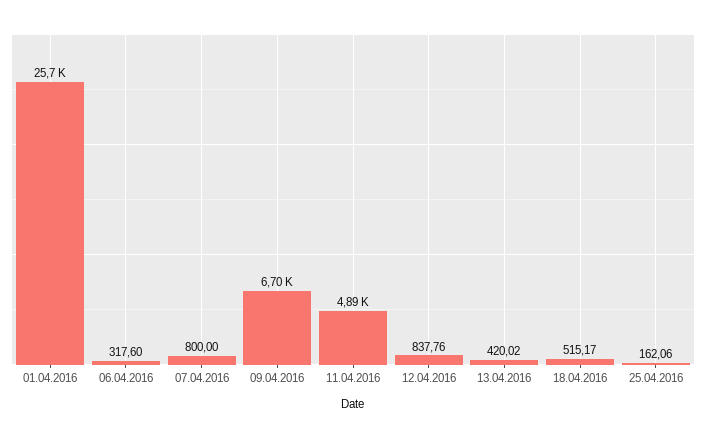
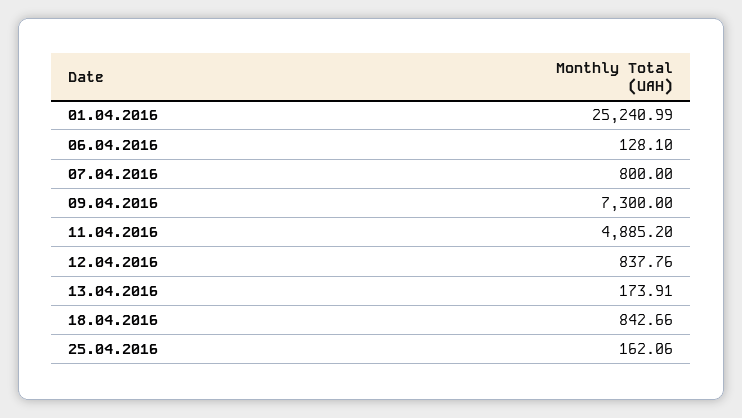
  {
-   "01.04.2016": 25700,
+   "01.04.2016": 25240.99,
-   "06.04.2016": 317.6,
+   "06.04.2016": 128.1,
    "07.04.2016": 800,
-   "09.04.2016": 6700,
+   "09.04.2016": 7300,
    "11.04.2016": 4885.2,
    "12.04.2016": 837.76,
-   "13.04.2016": 420.02,
+   "13.04.2016": 173.91,
-   "18.04.2016": 515.17,
+   "18.04.2016": 842.66,
    "25.04.2016": 162.06
  }

